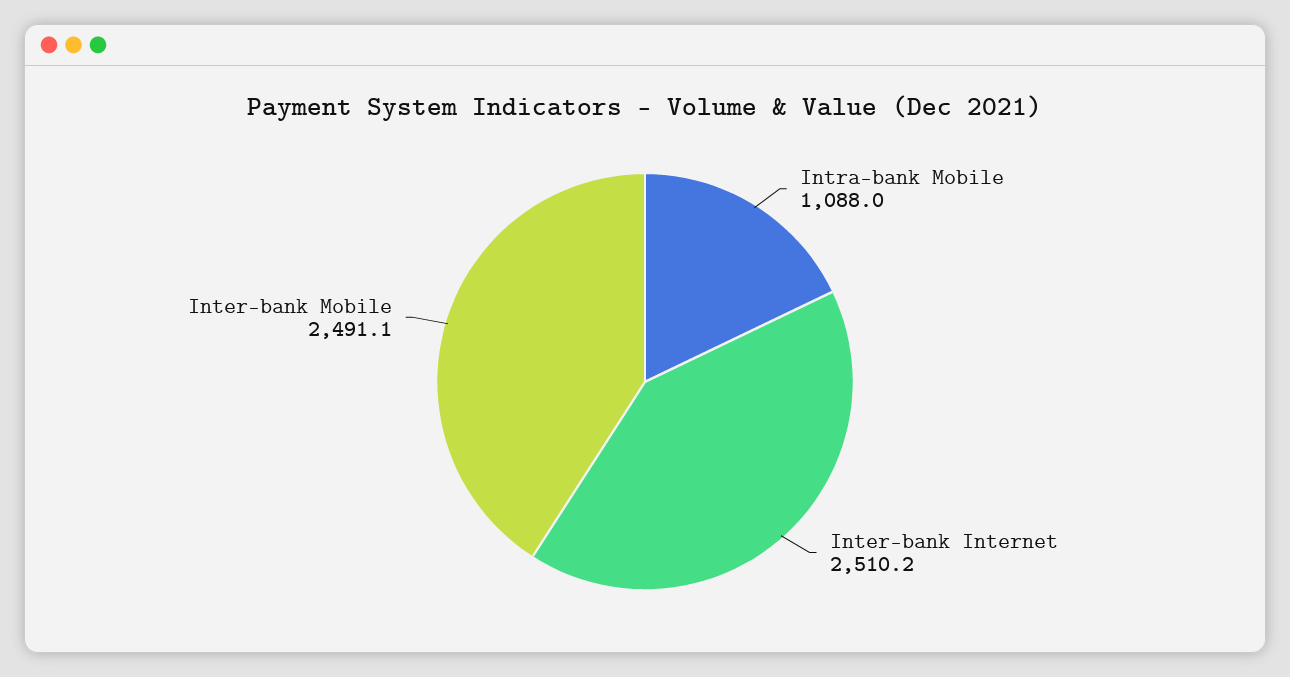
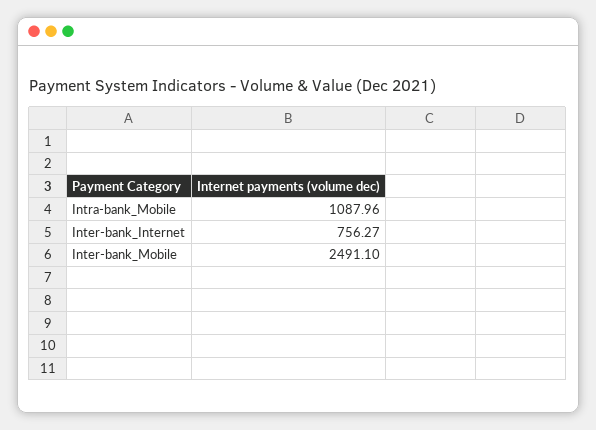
  {
    "Intra-bank Mobile": 1087.96,
-   "Inter-bank Internet": 2510.2,
+   "Inter-bank Internet": 756.27,
    "Inter-bank Mobile": 2491.1
  }

